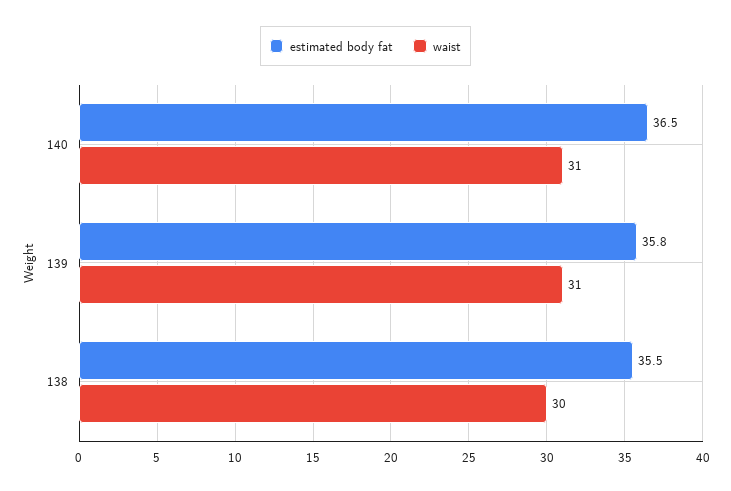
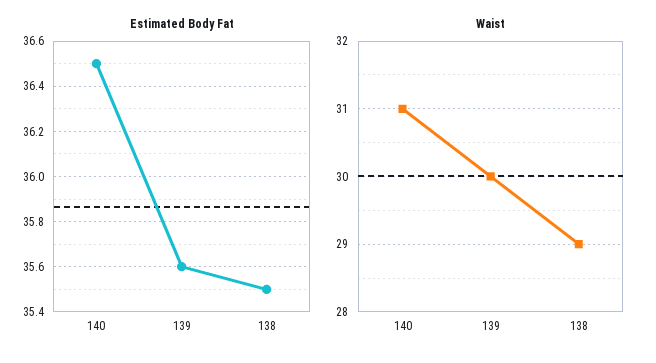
  {
    "estimated body fat": {
      "140": 36.5,
-     "139": 35.8,
+     "139": 35.6,
      "138": 35.5
    },
    "waist": {
      "140": 31,
-     "139": 31,
+     "139": 30,
-     "138": 30
+     "138": 29
    }
  }

